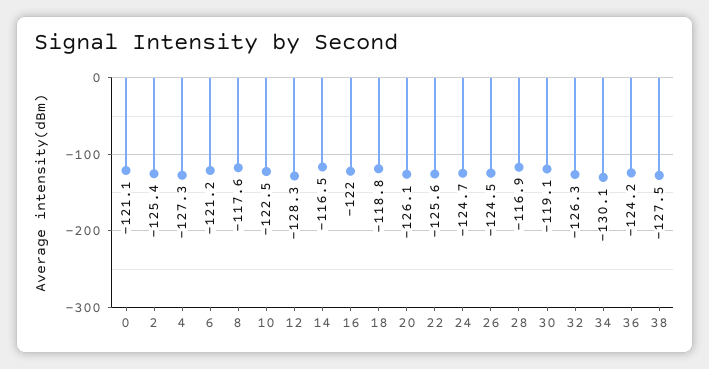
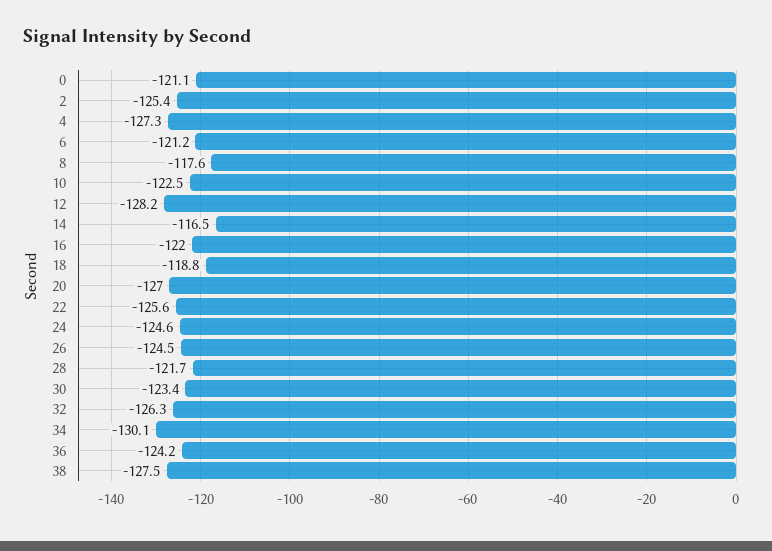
  {
    "0": -121.1,
    "2": -125.4,
    "4": -127.3,
    "6": -121.2,
    "8": -117.6,
    "10": -122.5,
-   "12": -128.3,
+   "12": -128.2,
    "14": -116.5,
    "16": -122,
    "18": -118.8,
-   "20": -126.1,
+   "20": -127,
    "22": -125.6,
-   "24": -124.7,
+   "24": -124.6,
    "26": -124.5,
-   "28": -116.9,
+   "28": -121.7,
-   "30": -119.1,
+   "30": -123.4,
    "32": -126.3,
    "34": -130.1,
    "36": -124.2,
    "38": -127.5
  }

